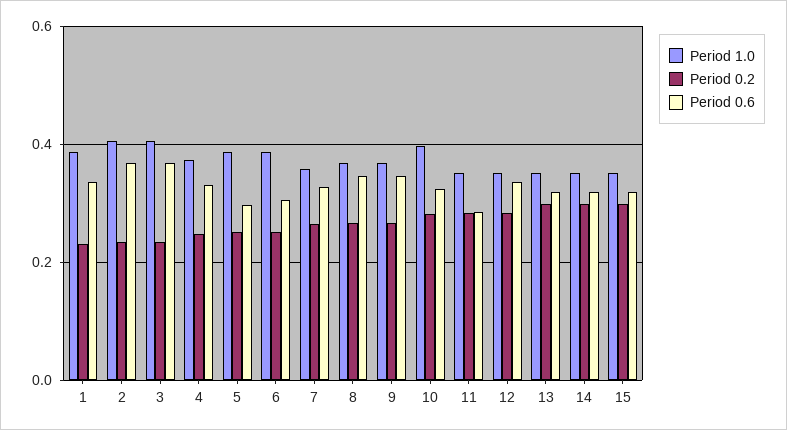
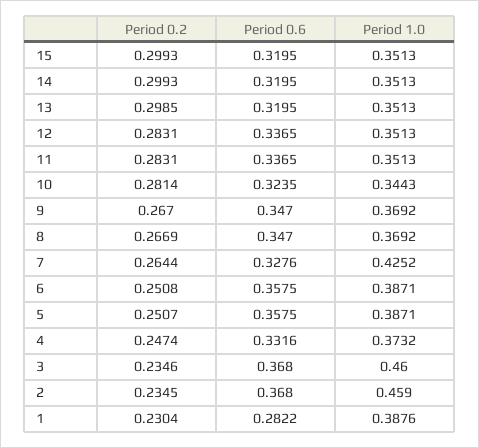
  {
    "Period 1.0": {
      "1": 0.3876,
-     "2": 0.4,
+     "2": 0.459,
-     "3": 0.4,
+     "3": 0.46,
      "4": 0.3732,
      "5": 0.3871,
      "6": 0.3871,
-     "7": 0.36,
+     "7": 0.4252,
      "8": 0.3692,
      "9": 0.3692,
-     "10": 0.4,
+     "10": 0.3443,
      "11": 0.3513,
      "12": 0.3513,
      "13": 0.3513,
      "14": 0.3513,
      "15": 0.3513
    },
    "Period 0.2": {
      "1": 0.2304,
      "2": 0.2345,
      "3": 0.2346,
      "4": 0.2474,
      "5": 0.2507,
      "6": 0.2508,
      "7": 0.2644,
      "8": 0.2669,
      "9": 0.267,
      "10": 0.2814,
      "11": 0.2831,
      "12": 0.2831,
      "13": 0.2985,
      "14": 0.2993,
      "15": 0.2993
    },
    "Period 0.6": {
-     "1": 0.34,
+     "1": 0.2822,
      "2": 0.368,
      "3": 0.368,
      "4": 0.3316,
-     "5": 0.3,
+     "5": 0.3575,
-     "6": 0.3,
+     "6": 0.3575,
      "7": 0.3276,
      "8": 0.347,
      "9": 0.347,
      "10": 0.3235,
-     "11": 0.28,
+     "11": 0.3365,
      "12": 0.3365,
      "13": 0.3195,
      "14": 0.3195,
      "15": 0.3195
    }
  }

